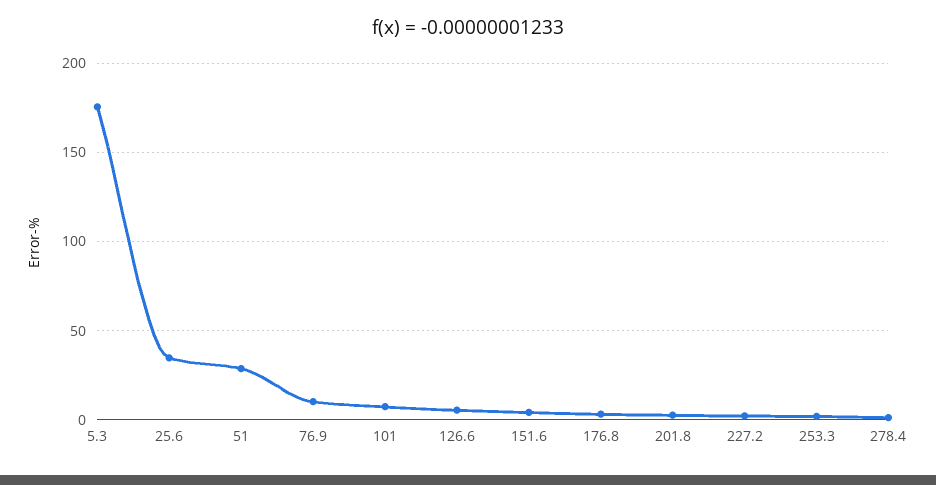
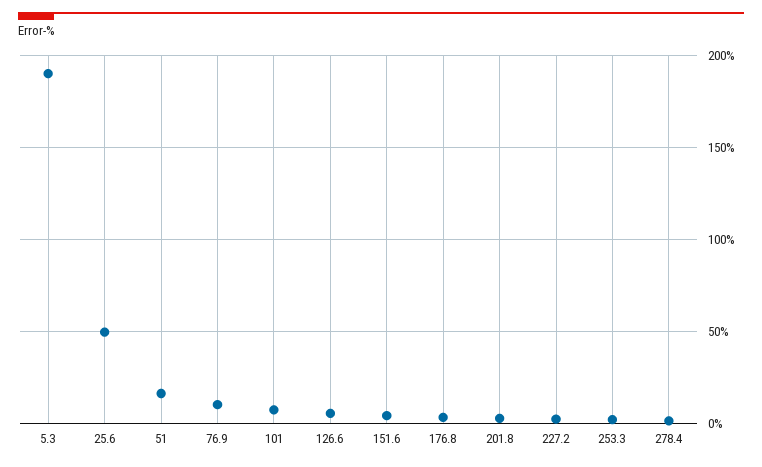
  {
-   "5.3": 175,
+   "5.3": 190,
-   "25.6": 35,
+   "25.6": 50,
-   "51": 30,
+   "51": 15,
    "76.9": 10,
    "101": 5,
    "126.6": 5,
    "151.6": 5,
    "176.8": 5,
    "201.8": 5,
    "227.2": 0,
    "253.3": 0,
    "278.4": 0
  }

